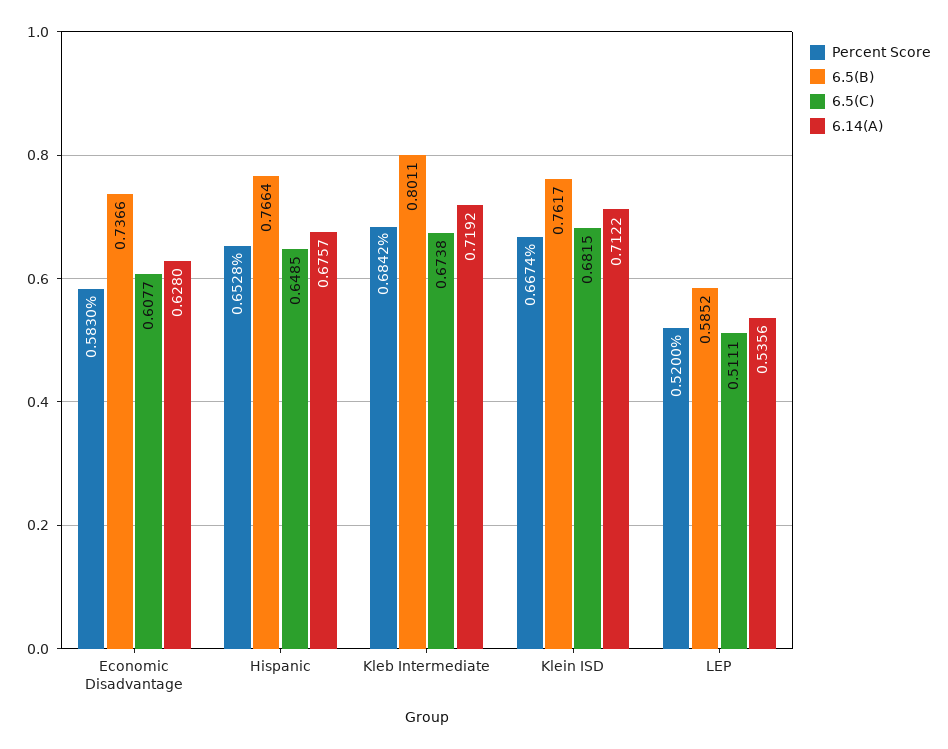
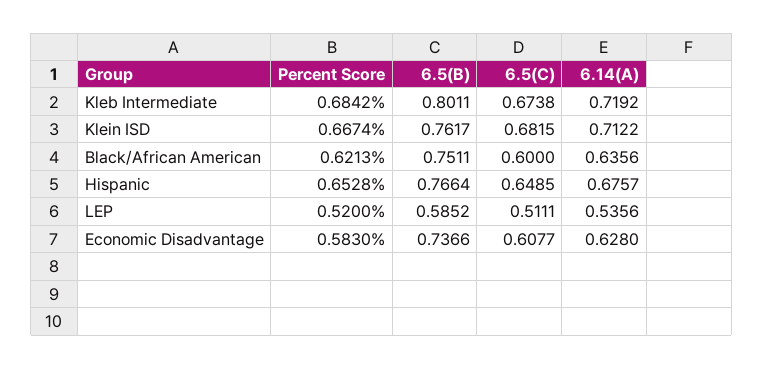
  {
    "Percent Score": {
      "Economic Disadvantage": 0.583,
      "Hispanic": 0.6528,
      "Kleb Intermediate": 0.6842,
      "Klein ISD": 0.6674,
-     "LEP": 0.52
+     "LEP": 0.52,
+     "Black/African American": 0.6213
    },
    "6.5(B)": {
      "Economic Disadvantage": 0.7366,
      "Hispanic": 0.7664,
      "Kleb Intermediate": 0.8011,
      "Klein ISD": 0.7617,
-     "LEP": 0.5852
+     "LEP": 0.5852,
+     "Black/African American": 0.7511
    },
    "6.5(C)": {
      "Economic Disadvantage": 0.6077,
      "Hispanic": 0.6485,
      "Kleb Intermediate": 0.6738,
      "Klein ISD": 0.6815,
-     "LEP": 0.5111
+     "LEP": 0.5111,
+     "Black/African American": 0.6
    },
    "6.14(A)": {
      "Economic Disadvantage": 0.628,
      "Hispanic": 0.6757,
      "Kleb Intermediate": 0.7192,
      "Klein ISD": 0.7122,
-     "LEP": 0.5356
+     "LEP": 0.5356,
+     "Black/African American": 0.6356
    }
  }

